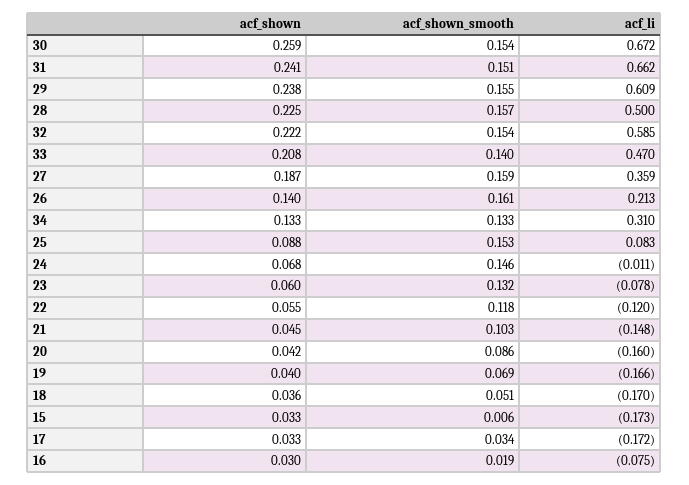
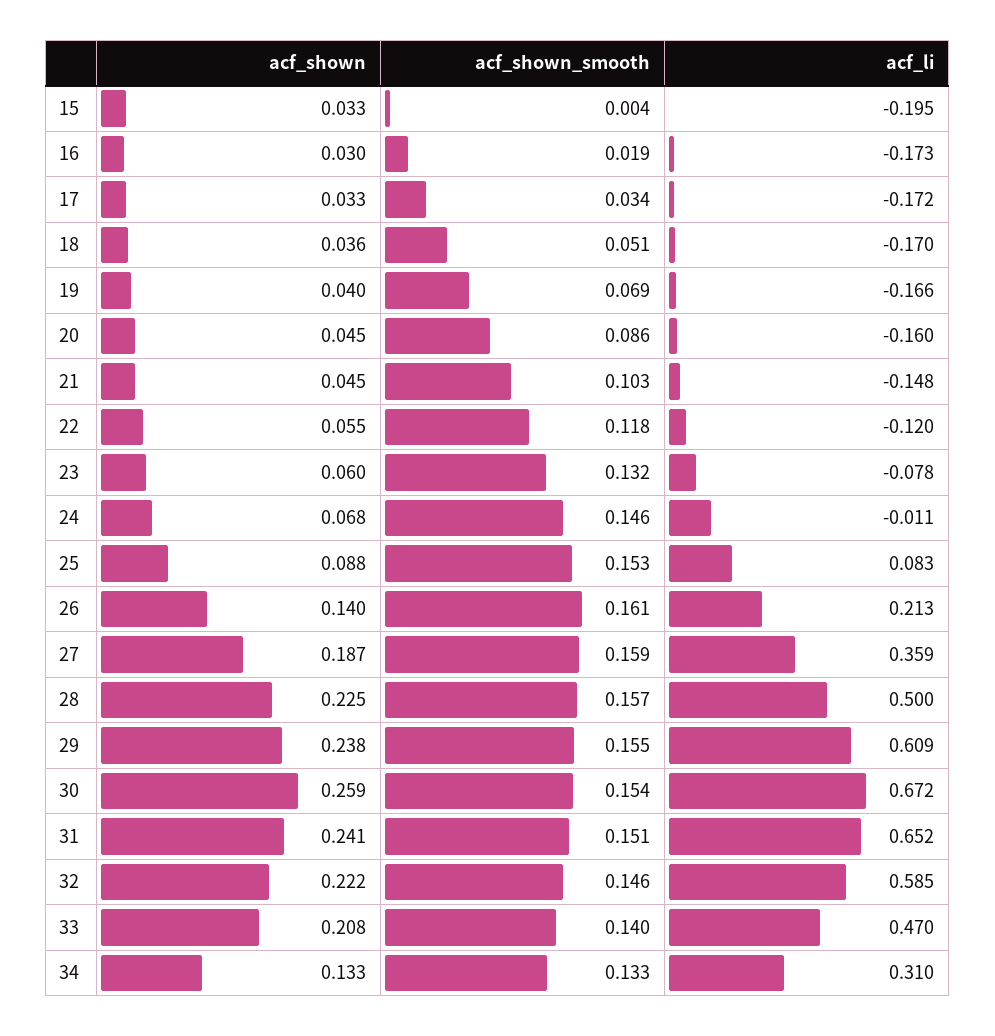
  {
    "acf_shown": {
      "30": 0.259,
      "31": 0.241,
      "29": 0.238,
      "28": 0.225,
      "32": 0.222,
      "33": 0.208,
      "27": 0.187,
      "26": 0.14,
      "34": 0.133,
      "25": 0.088,
      "24": 0.068,
      "23": 0.06,
      "22": 0.055,
      "21": 0.045,
-     "20": 0.042,
+     "20": 0.045,
      "19": 0.04,
      "18": 0.036,
      "15": 0.033,
      "17": 0.033,
      "16": 0.03
    },
    "acf_shown_smooth": {
      "30": 0.154,
      "31": 0.151,
      "29": 0.155,
      "28": 0.157,
-     "32": 0.154,
+     "32": 0.146,
      "33": 0.14,
      "27": 0.159,
      "26": 0.161,
      "34": 0.133,
      "25": 0.153,
      "24": 0.146,
      "23": 0.132,
      "22": 0.118,
      "21": 0.103,
      "20": 0.086,
      "19": 0.069,
      "18": 0.051,
-     "15": 0.006,
+     "15": 0.004,
      "17": 0.034,
      "16": 0.019
    },
    "acf_li": {
      "30": 0.672,
-     "31": 0.662,
+     "31": 0.652,
      "29": 0.609,
      "28": 0.5,
      "32": 0.585,
      "33": 0.47,
      "27": 0.359,
      "26": 0.213,
      "34": 0.31,
      "25": 0.083,
      "24": -0.011,
      "23": -0.078,
      "22": -0.12,
      "21": -0.148,
      "20": -0.16,
      "19": -0.166,
      "18": -0.17,
-     "15": -0.173,
+     "15": -0.195,
      "17": -0.172,
-     "16": -0.075
+     "16": -0.173
    }
  }

